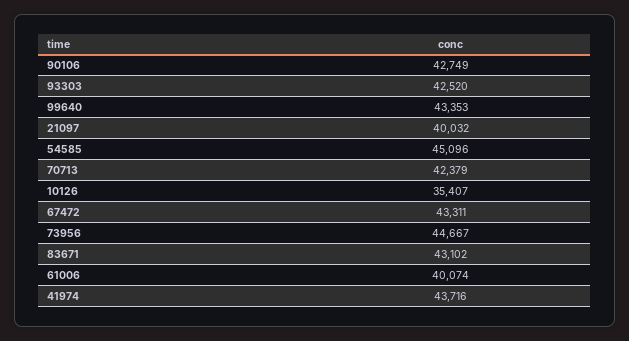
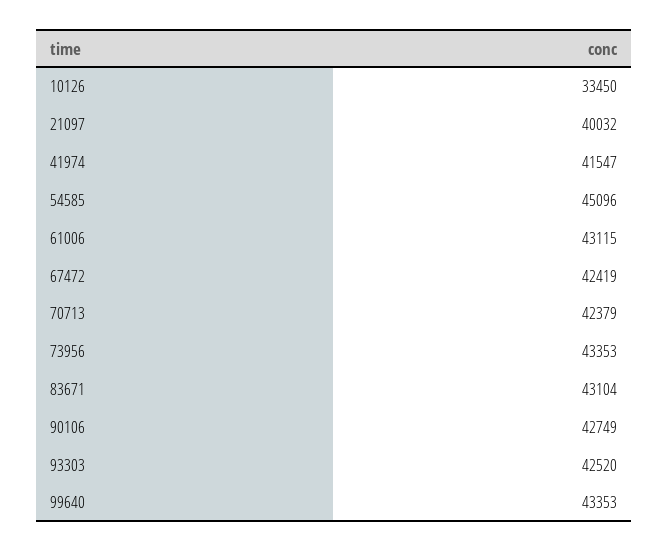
  {
    "90106": 42749,
    "93303": 42520,
    "99640": 43353,
    "21097": 40032,
    "54585": 45096,
    "70713": 42379,
-   "10126": 35407,
+   "10126": 33450,
-   "67472": 43311,
+   "67472": 42419,
-   "73956": 44667,
+   "73956": 43353,
-   "83671": 43102,
+   "83671": 43104,
-   "61006": 40074,
+   "61006": 43115,
-   "41974": 43716
+   "41974": 41547
  }

